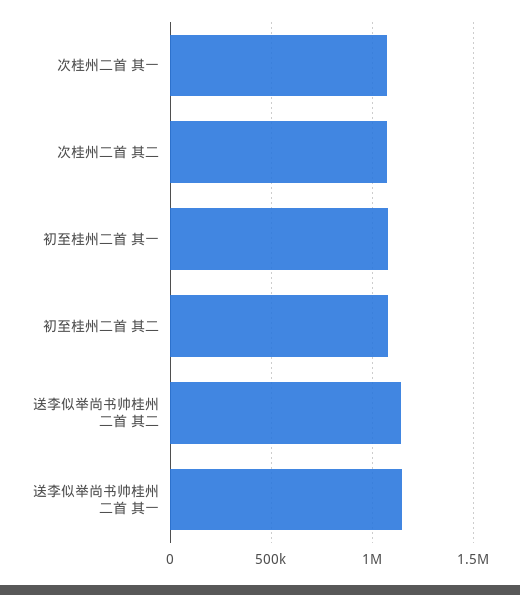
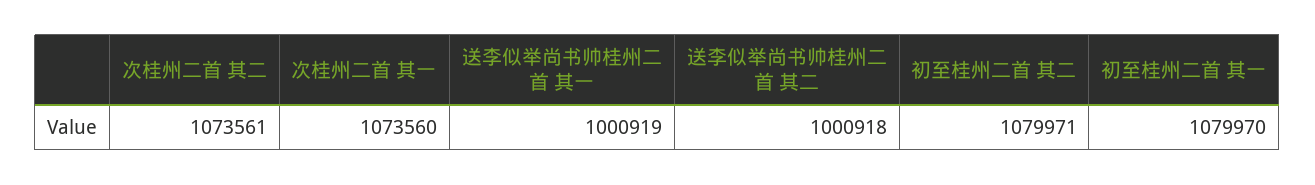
  {
    "次桂州二首 其一": 1073560,
    "次桂州二首 其二": 1073561,
    "初至桂州二首 其一": 1079970,
    "初至桂州二首 其二": 1079971,
-   "送李似举尚书帅桂州二首 其二": 1150000,
+   "送李似举尚书帅桂州二首 其二": 1000918,
-   "送李似举尚书帅桂州二首 其一": 1150000
+   "送李似举尚书帅桂州二首 其一": 1000919
  }

